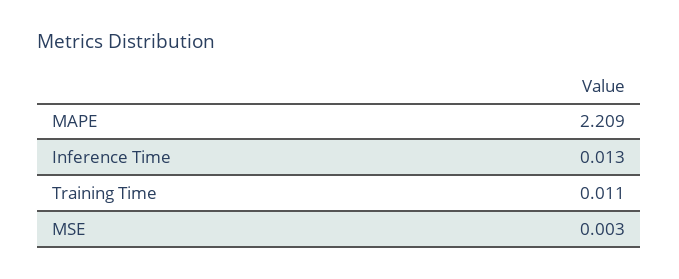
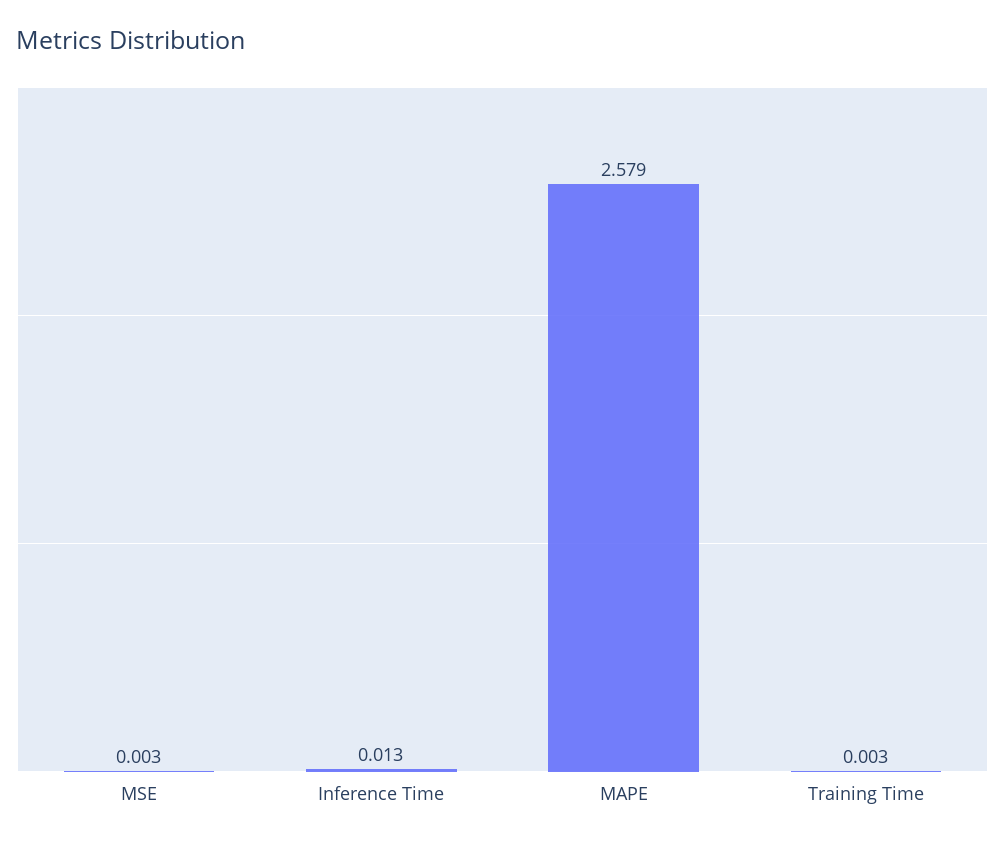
  {
-   "MAPE": 2.209,
+   "MAPE": 2.579,
    "Inference Time": 0.013,
-   "Training Time": 0.011,
+   "Training Time": 0.003,
    "MSE": 0.003
  }

